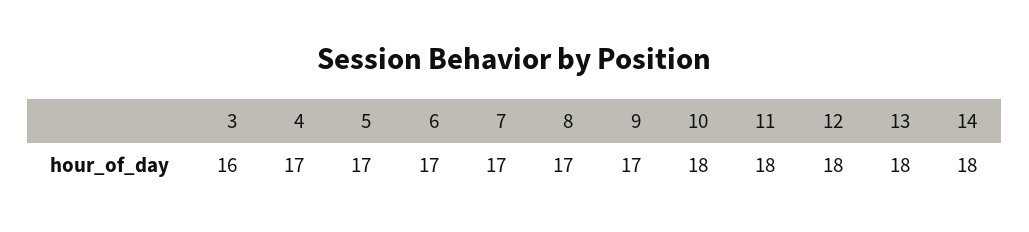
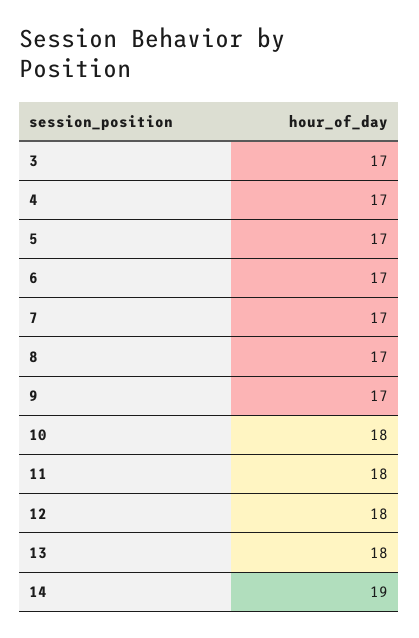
  {
-   "3": 16,
+   "3": 17,
    "4": 17,
    "5": 17,
    "6": 17,
    "7": 17,
    "8": 17,
    "9": 17,
    "10": 18,
    "11": 18,
    "12": 18,
    "13": 18,
-   "14": 18
+   "14": 19
  }

